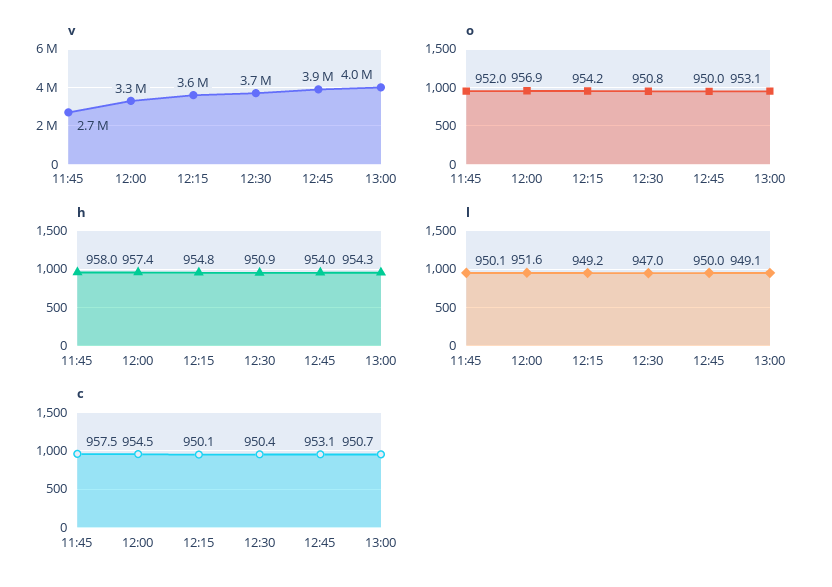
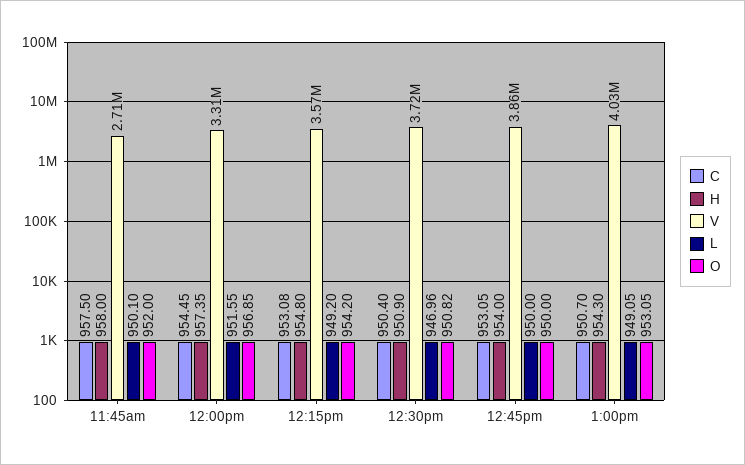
  {
    "v": {
      "11:45": 2710000,
      "12:00": 3310000,
      "12:15": 3570000,
      "12:30": 3720000,
      "12:45": 3860000,
      "13:00": 4030000
    },
    "o": {
      "11:45": 952,
      "12:00": 956.85,
      "12:15": 954.2,
      "12:30": 950.82,
      "12:45": 950,
      "13:00": 953.05
    },
    "h": {
      "11:45": 958,
      "12:00": 957.35,
      "12:15": 954.8,
      "12:30": 950.9,
      "12:45": 954,
      "13:00": 954.3
    },
    "l": {
      "11:45": 950.1,
      "12:00": 951.55,
      "12:15": 949.2,
      "12:30": 946.96,
      "12:45": 950,
      "13:00": 949.05
    },
    "c": {
      "11:45": 957.5,
      "12:00": 954.45,
-     "12:15": 950.1,
+     "12:15": 953.08,
      "12:30": 950.4,
      "12:45": 953.05,
      "13:00": 950.7
    }
  }

